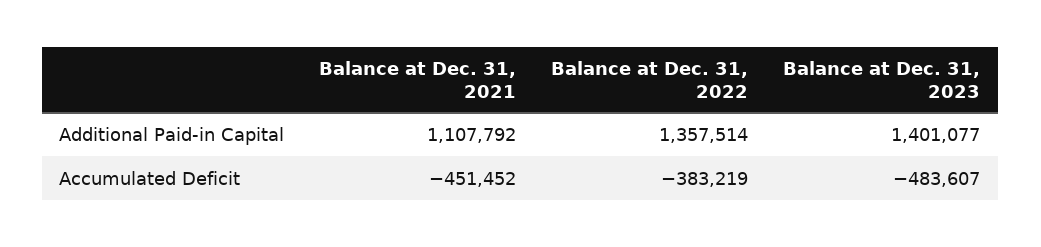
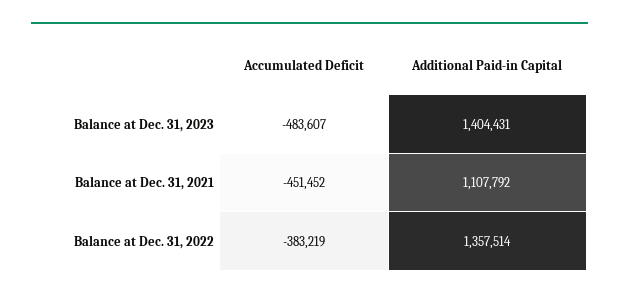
  {
    "Balance at Dec. 31, 2021": {
      "Additional Paid-in Capital": 1107792,
      "Accumulated Deficit": -451452
    },
    "Balance at Dec. 31, 2022": {
      "Additional Paid-in Capital": 1357514,
      "Accumulated Deficit": -383219
    },
    "Balance at Dec. 31, 2023": {
-     "Additional Paid-in Capital": 1401077,
+     "Additional Paid-in Capital": 1404431,
      "Accumulated Deficit": -483607
    }
  }

